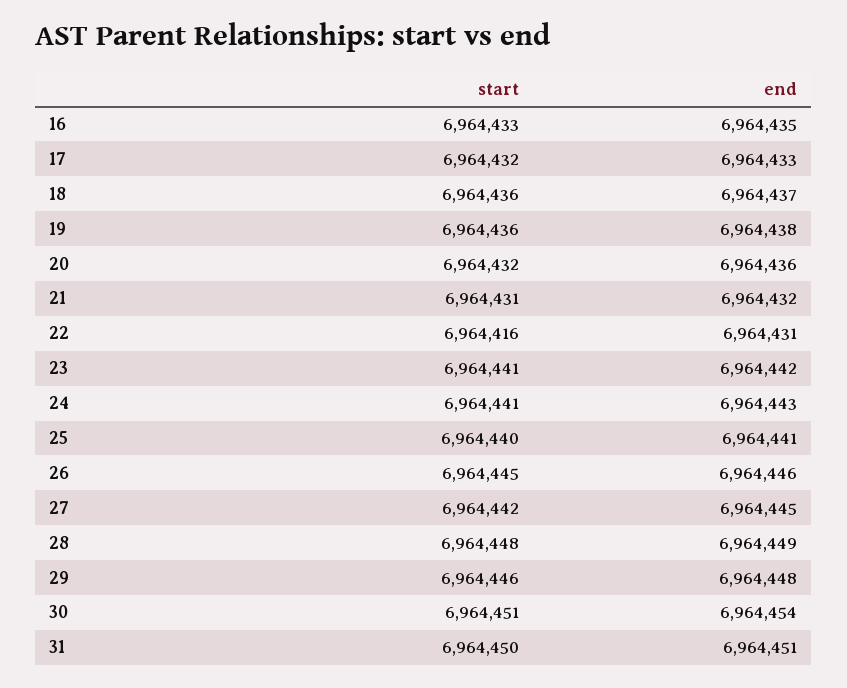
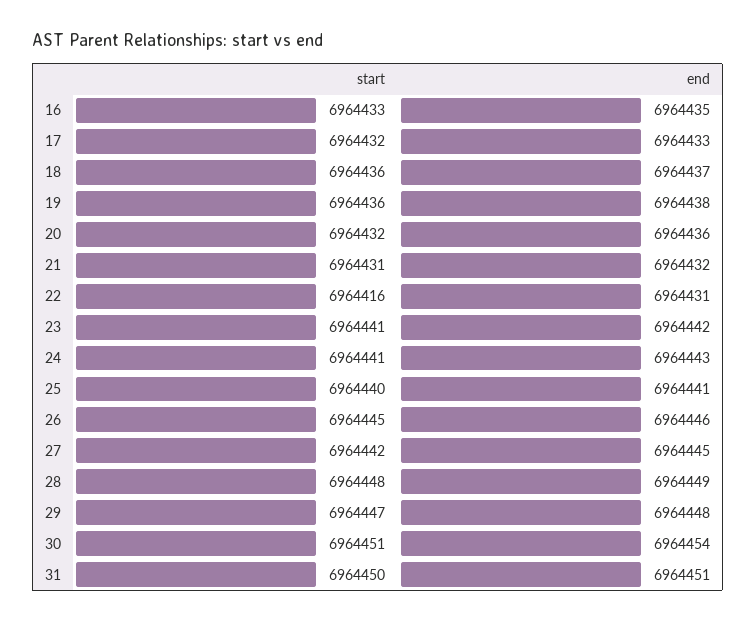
  {
    "start": {
      "16": 6964433,
      "17": 6964432,
      "18": 6964436,
      "19": 6964436,
      "20": 6964432,
      "21": 6964431,
      "22": 6964416,
      "23": 6964441,
      "24": 6964441,
      "25": 6964440,
      "26": 6964445,
      "27": 6964442,
      "28": 6964448,
-     "29": 6964446,
+     "29": 6964447,
      "30": 6964451,
      "31": 6964450
    },
    "end": {
      "16": 6964435,
      "17": 6964433,
      "18": 6964437,
      "19": 6964438,
      "20": 6964436,
      "21": 6964432,
      "22": 6964431,
      "23": 6964442,
      "24": 6964443,
      "25": 6964441,
      "26": 6964446,
      "27": 6964445,
      "28": 6964449,
      "29": 6964448,
      "30": 6964454,
      "31": 6964451
    }
  }

